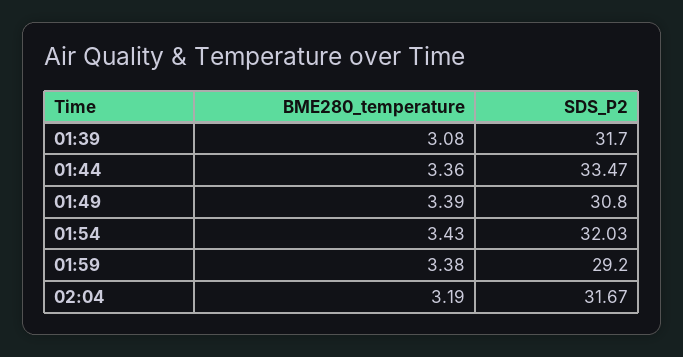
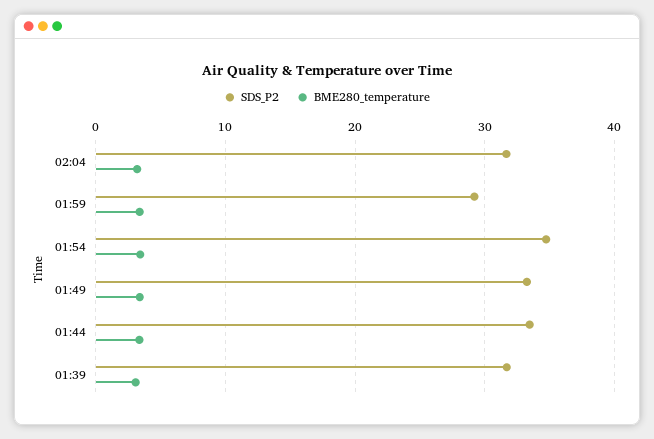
  {
    "BME280_temperature": {
      "01:39": 3.08,
      "01:44": 3.36,
      "01:49": 3.39,
      "01:54": 3.43,
      "01:59": 3.38,
      "02:04": 3.19
    },
    "SDS_P2": {
      "01:39": 31.7,
      "01:44": 33.47,
-     "01:49": 30.8,
+     "01:49": 33,
-     "01:54": 32.03,
+     "01:54": 35,
      "01:59": 29.2,
      "02:04": 31.67
    }
  }

